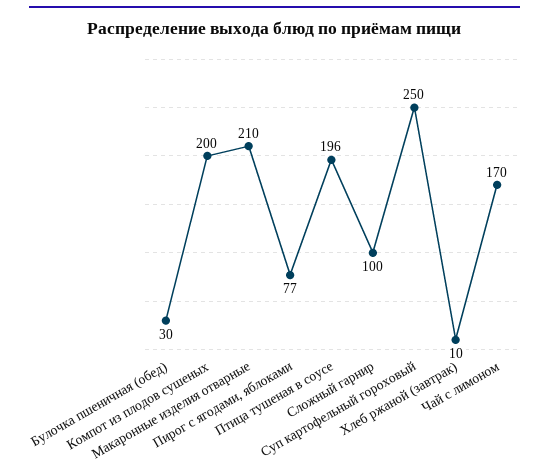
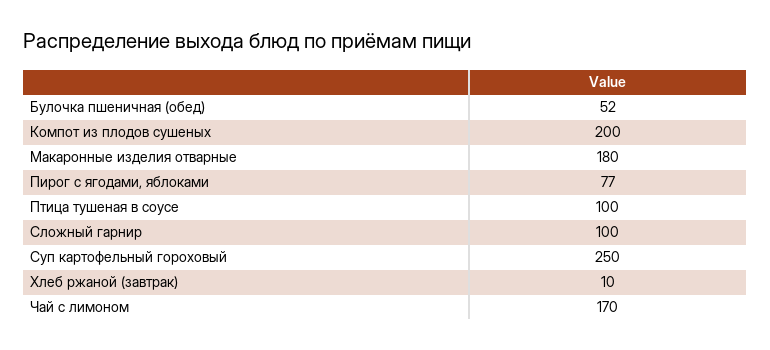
  {
-   "Булочка пшеничная (обед)": 30,
+   "Булочка пшеничная (обед)": 52,
    "Компот из плодов сушеных": 200,
-   "Макаронные изделия отварные": 210,
+   "Макаронные изделия отварные": 180,
    "Пирог с ягодами, яблоками": 77,
-   "Птица тушеная в соусе": 196,
+   "Птица тушеная в соусе": 100,
    "Сложный гарнир": 100,
    "Суп картофельный гороховый": 250,
    "Хлеб ржаной (завтрак)": 10,
    "Чай с лимоном": 170
  }

